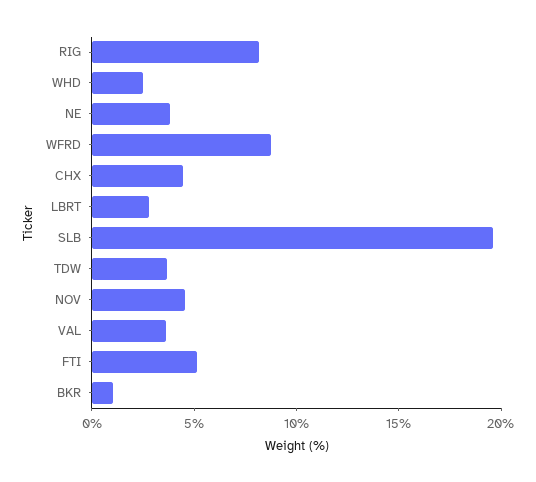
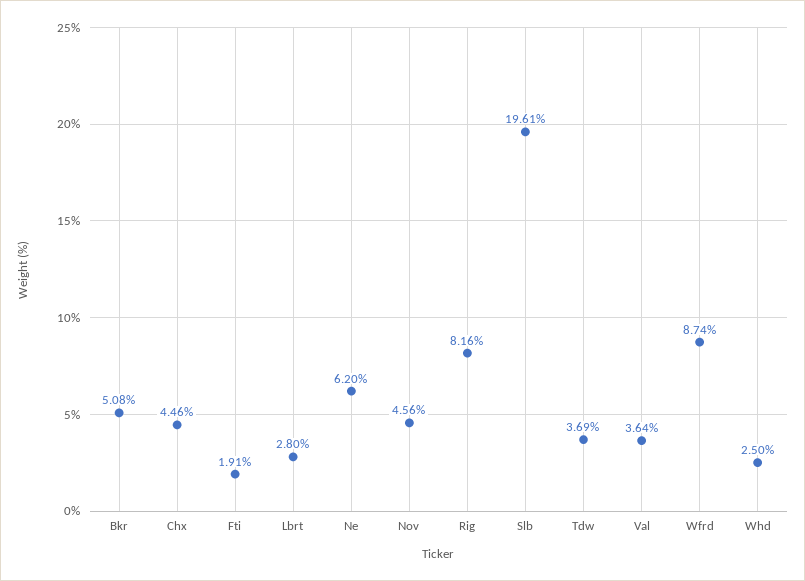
  {
    "RIG": 8.16,
    "WHD": 2.5,
-   "NE": 4,
+   "NE": 6.2,
    "WFRD": 8.74,
    "CHX": 4.46,
    "LBRT": 2.8,
    "SLB": 19.61,
    "TDW": 3.69,
    "NOV": 4.56,
    "VAL": 3.64,
-   "FTI": 5,
+   "FTI": 1.91,
-   "BKR": 1
+   "BKR": 5.08
  }

